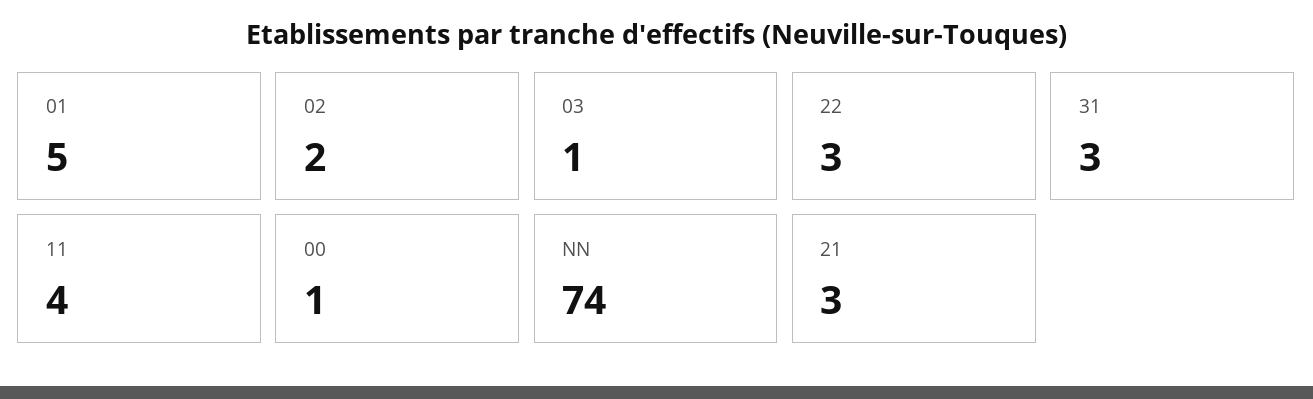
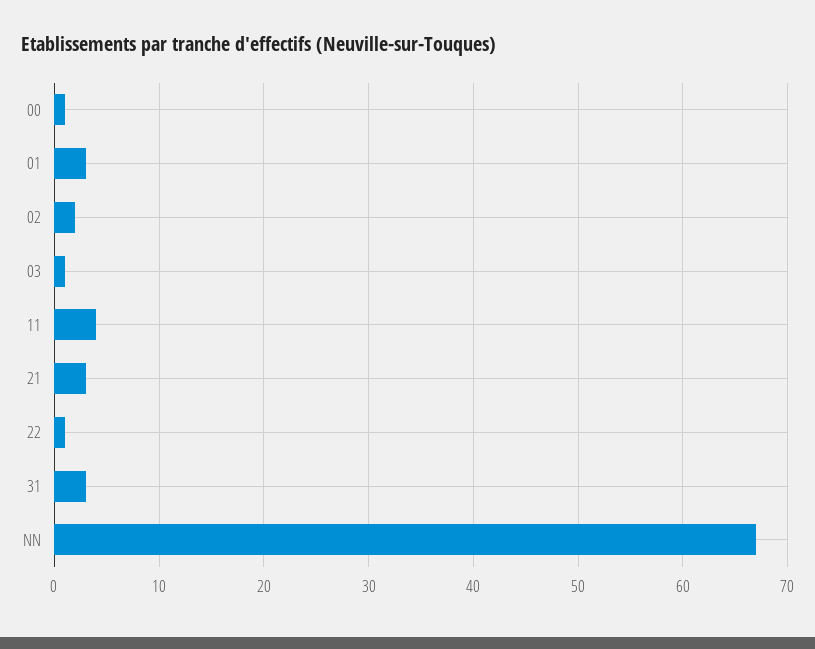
  {
-   "01": 5,
+   "01": 3,
    "02": 2,
    "03": 1,
-   "22": 3,
+   "22": 1,
    "31": 3,
    "11": 4,
    "00": 1,
-   "NN": 74,
+   "NN": 67,
    "21": 3
  }

